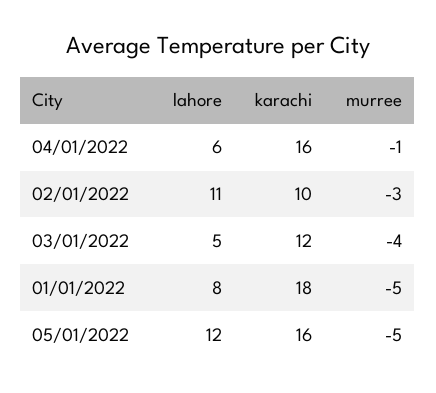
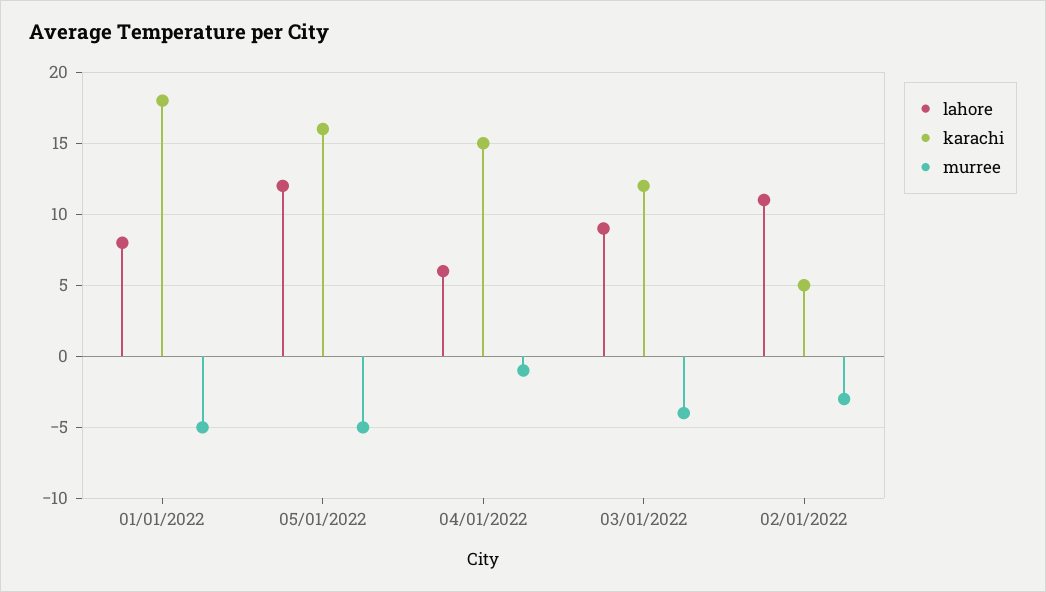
  {
    "lahore": {
      "04/01/2022": 6,
      "02/01/2022": 11,
-     "03/01/2022": 5,
+     "03/01/2022": 9,
      "01/01/2022": 8,
      "05/01/2022": 12
    },
    "karachi": {
-     "04/01/2022": 16,
+     "04/01/2022": 15,
-     "02/01/2022": 10,
+     "02/01/2022": 5,
      "03/01/2022": 12,
      "01/01/2022": 18,
      "05/01/2022": 16
    },
    "murree": {
      "04/01/2022": -1,
      "02/01/2022": -3,
      "03/01/2022": -4,
      "01/01/2022": -5,
      "05/01/2022": -5
    }
  }

